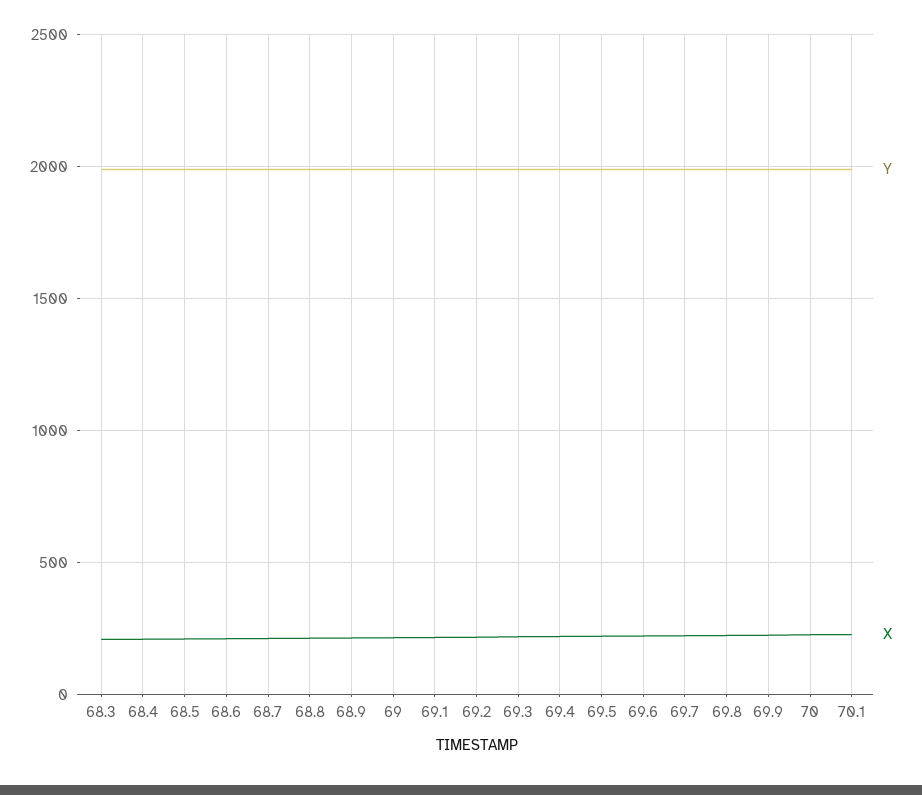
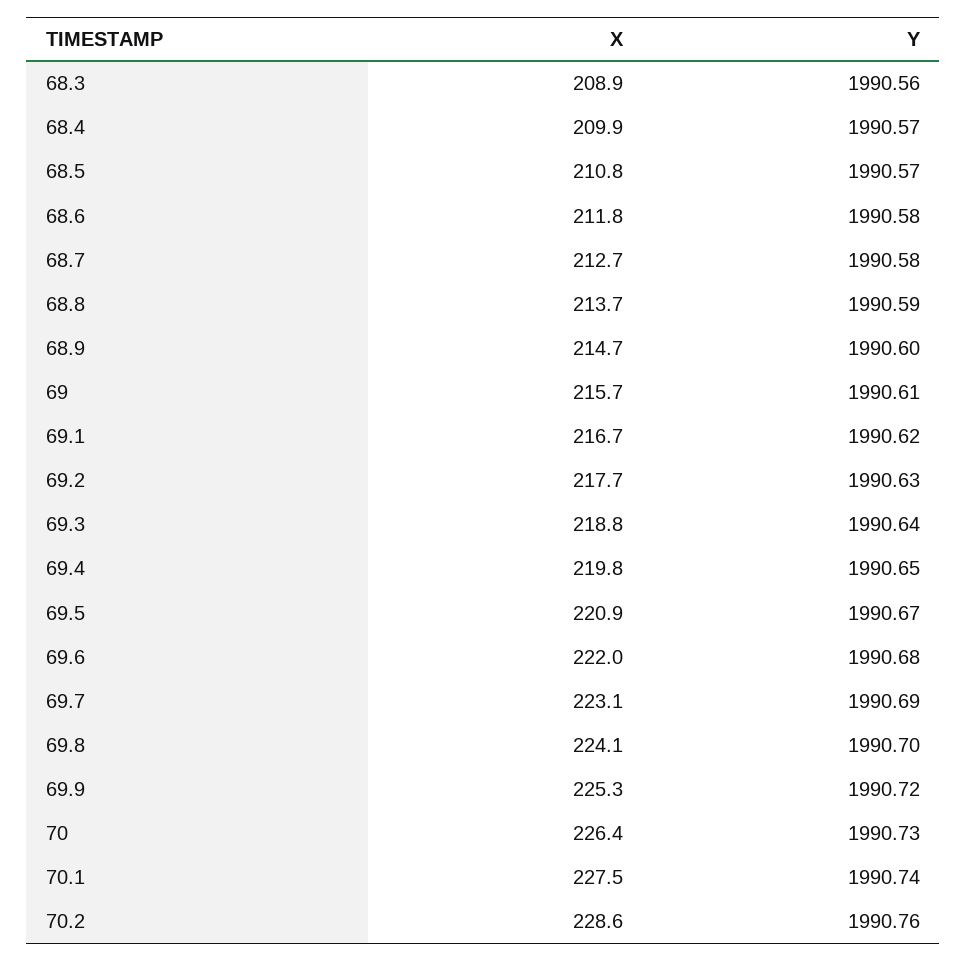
  {
    "Y": {
      "68.3": 1990.56,
      "68.4": 1990.57,
      "68.5": 1990.57,
      "68.6": 1990.58,
      "68.7": 1990.58,
      "68.8": 1990.59,
      "68.9": 1990.6,
      "69": 1990.61,
      "69.1": 1990.62,
      "69.2": 1990.63,
      "69.3": 1990.64,
      "69.4": 1990.65,
      "69.5": 1990.67,
      "69.6": 1990.68,
      "69.7": 1990.69,
      "69.8": 1990.7,
      "69.9": 1990.72,
      "70": 1990.73,
-     "70.1": 1990.74
+     "70.1": 1990.74,
+     "70.2": 1990.76
    },
    "X": {
      "68.3": 208.9,
      "68.4": 209.9,
      "68.5": 210.8,
      "68.6": 211.8,
      "68.7": 212.7,
      "68.8": 213.7,
      "68.9": 214.7,
      "69": 215.7,
      "69.1": 216.7,
      "69.2": 217.7,
      "69.3": 218.8,
      "69.4": 219.8,
      "69.5": 220.9,
      "69.6": 222,
      "69.7": 223.1,
      "69.8": 224.1,
      "69.9": 225.3,
      "70": 226.4,
-     "70.1": 227.5
+     "70.1": 227.5,
+     "70.2": 228.6
    }
  }

